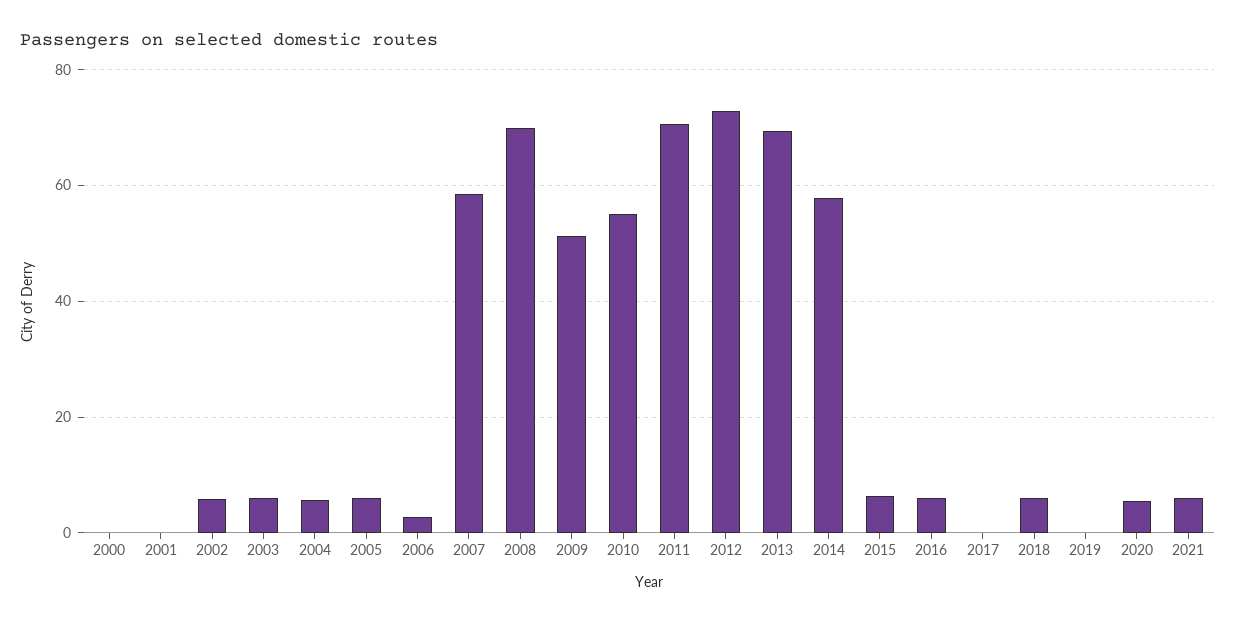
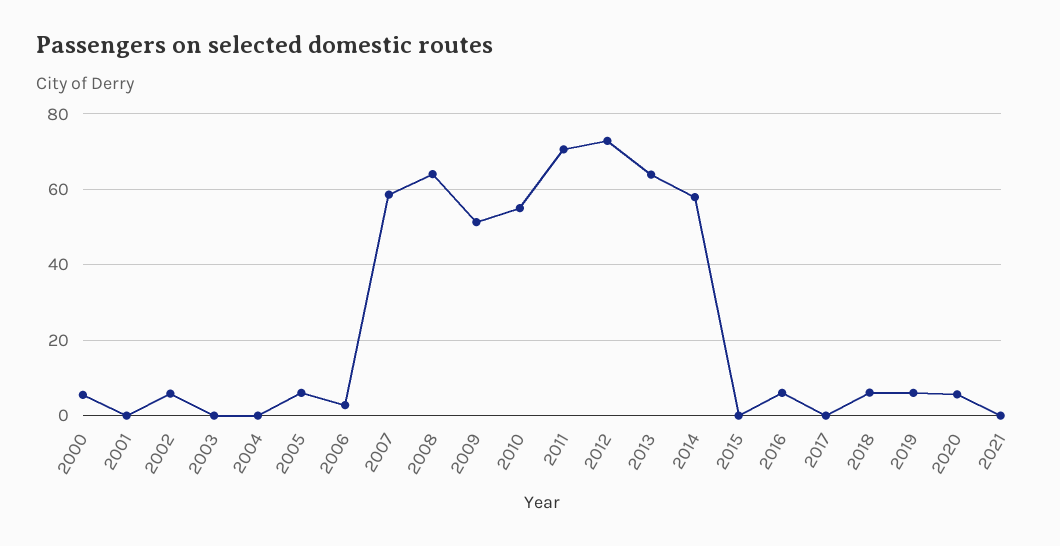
  {
-   "2000": 0,
+   "2000": 6,
    "2001": 0,
    "2002": 6,
-   "2003": 6,
+   "2003": 0,
-   "2004": 6,
+   "2004": 0,
    "2005": 6,
    "2006": 2,
    "2007": 58,
-   "2008": 70,
+   "2008": 64,
    "2009": 52,
    "2010": 56,
    "2011": 70,
    "2012": 72,
-   "2013": 70,
+   "2013": 64,
    "2014": 58,
-   "2015": 6,
+   "2015": 0,
    "2016": 6,
    "2017": 0,
    "2018": 6,
-   "2019": 0,
+   "2019": 6,
    "2020": 6,
-   "2021": 6
+   "2021": 0
  }

